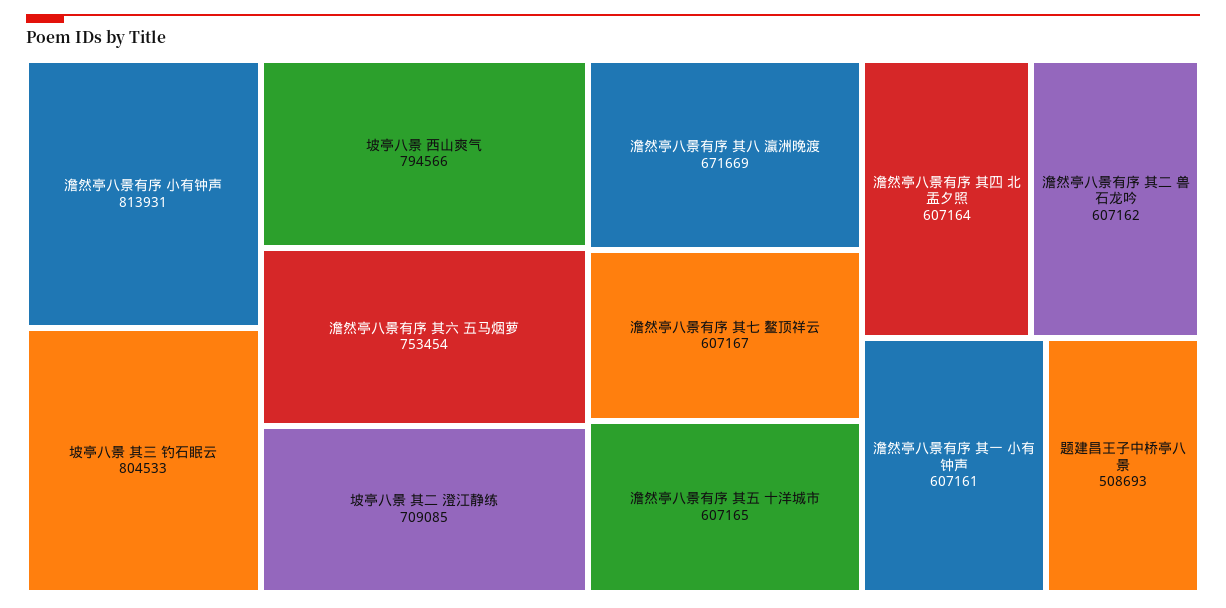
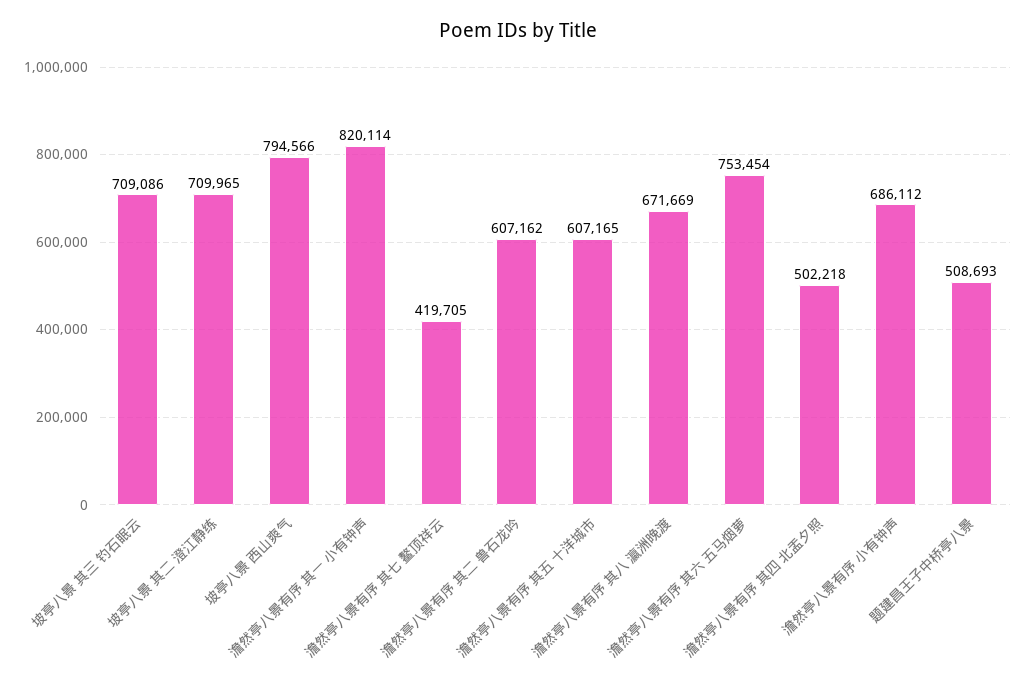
  {
-   "澹然亭八景有序 小有钟声": 813931,
+   "澹然亭八景有序 小有钟声": 686112,
-   "坡亭八景 其三 钓石眠云": 804533,
+   "坡亭八景 其三 钓石眠云": 709086,
    "坡亭八景 西山爽气": 794566,
    "澹然亭八景有序 其六 五马烟萝": 753454,
-   "坡亭八景 其二 澄江静练": 709085,
+   "坡亭八景 其二 澄江静练": 709965,
    "澹然亭八景有序 其八 瀛洲晚渡": 671669,
-   "澹然亭八景有序 其七 鳌顶祥云": 607167,
+   "澹然亭八景有序 其七 鳌顶祥云": 419705,
    "澹然亭八景有序 其五 十洋城市": 607165,
-   "澹然亭八景有序 其四 北盂夕照": 607164,
+   "澹然亭八景有序 其四 北盂夕照": 502218,
    "澹然亭八景有序 其二 兽石龙吟": 607162,
-   "澹然亭八景有序 其一 小有钟声": 607161,
+   "澹然亭八景有序 其一 小有钟声": 820114,
    "题建昌王子中桥亭八景": 508693
  }

